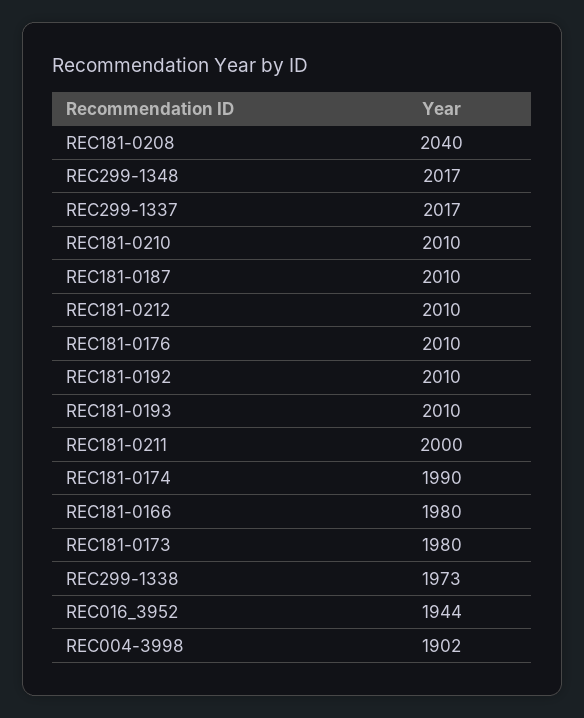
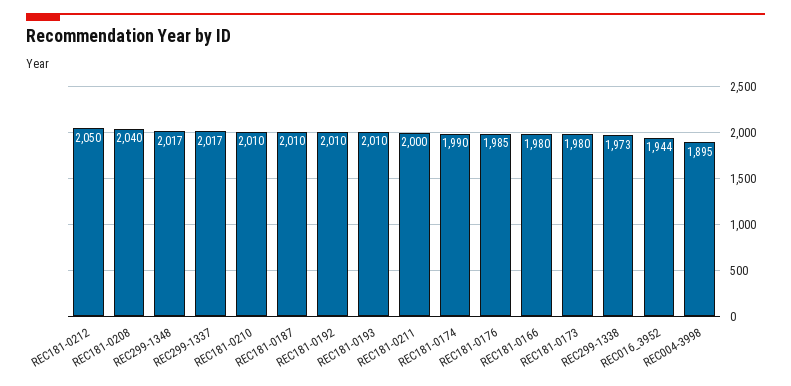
  {
    "REC181-0208": 2040,
    "REC299-1348": 2017,
    "REC299-1337": 2017,
    "REC181-0210": 2010,
    "REC181-0187": 2010,
-   "REC181-0212": 2010,
+   "REC181-0212": 2050,
-   "REC181-0176": 2010,
+   "REC181-0176": 1985,
    "REC181-0192": 2010,
    "REC181-0193": 2010,
    "REC181-0211": 2000,
    "REC181-0174": 1990,
    "REC181-0166": 1980,
    "REC181-0173": 1980,
    "REC299-1338": 1973,
    "REC016_3952": 1944,
-   "REC004-3998": 1902
+   "REC004-3998": 1895
  }

